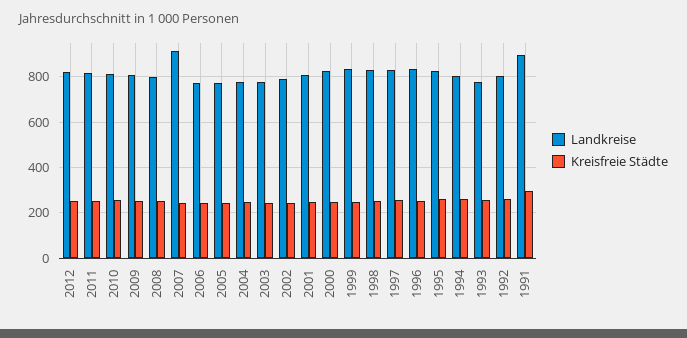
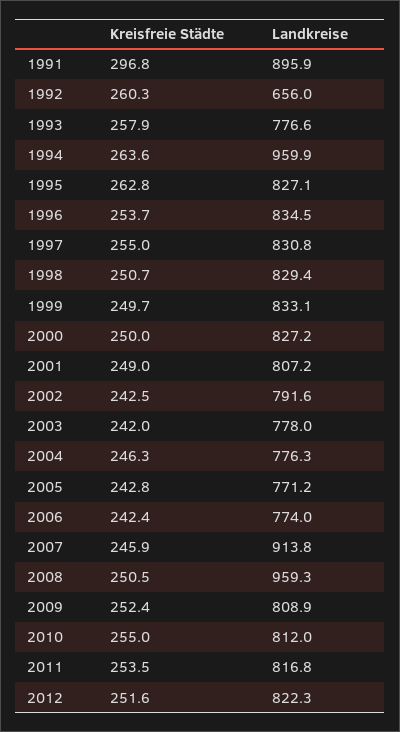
  {
    "Landkreise": {
      "2012": 822.3,
      "2011": 816.8,
      "2010": 812,
      "2009": 808.9,
-     "2008": 800,
+     "2008": 959.3,
      "2007": 913.8,
      "2006": 774,
      "2005": 771.2,
      "2004": 776.3,
      "2003": 778,
      "2002": 791.6,
      "2001": 807.2,
      "2000": 827.2,
      "1999": 833.1,
      "1998": 829.4,
      "1997": 830.8,
      "1996": 834.5,
      "1995": 827.1,
-     "1994": 800,
+     "1994": 959.9,
      "1993": 776.6,
-     "1992": 800,
+     "1992": 656,
      "1991": 895.9
    },
    "Kreisfreie Städte": {
      "2012": 251.6,
      "2011": 253.5,
      "2010": 255,
      "2009": 252.4,
      "2008": 250.5,
      "2007": 245.9,
      "2006": 242.4,
      "2005": 242.8,
      "2004": 246.3,
      "2003": 242,
      "2002": 242.5,
      "2001": 249,
      "2000": 250,
      "1999": 249.7,
      "1998": 250.7,
      "1997": 255,
      "1996": 253.7,
      "1995": 262.8,
      "1994": 263.6,
      "1993": 257.9,
      "1992": 260.3,
      "1991": 296.8
    }
  }

